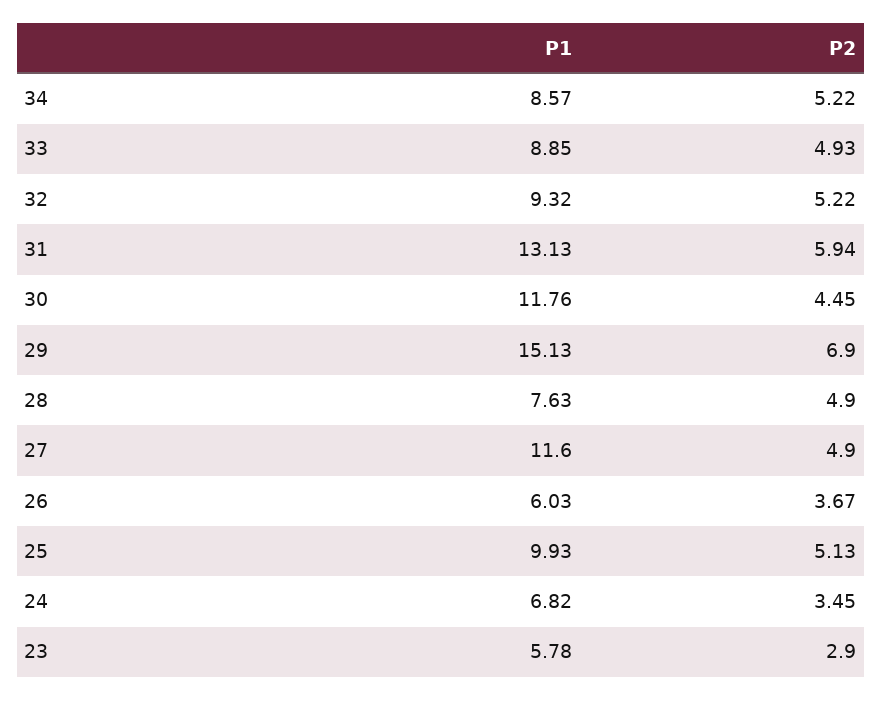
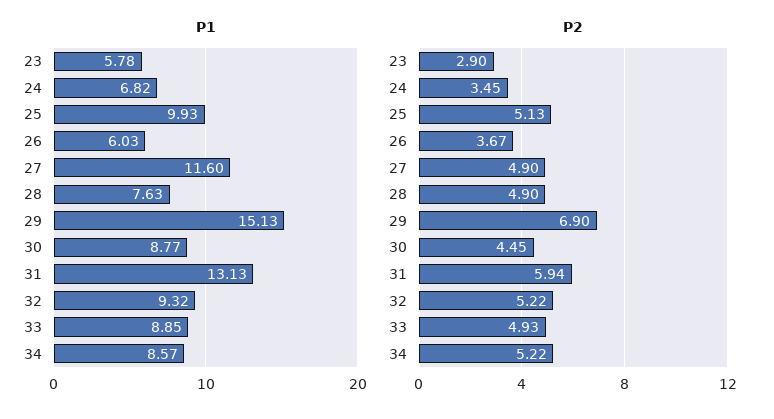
  {
    "P1": {
      "34": 8.57,
      "33": 8.85,
      "32": 9.32,
      "31": 13.13,
-     "30": 11.76,
+     "30": 8.77,
      "29": 15.13,
      "28": 7.63,
      "27": 11.6,
      "26": 6.03,
      "25": 9.93,
      "24": 6.82,
      "23": 5.78
    },
    "P2": {
      "34": 5.22,
      "33": 4.93,
      "32": 5.22,
      "31": 5.94,
      "30": 4.45,
      "29": 6.9,
      "28": 4.9,
      "27": 4.9,
      "26": 3.67,
      "25": 5.13,
      "24": 3.45,
      "23": 2.9
    }
  }

